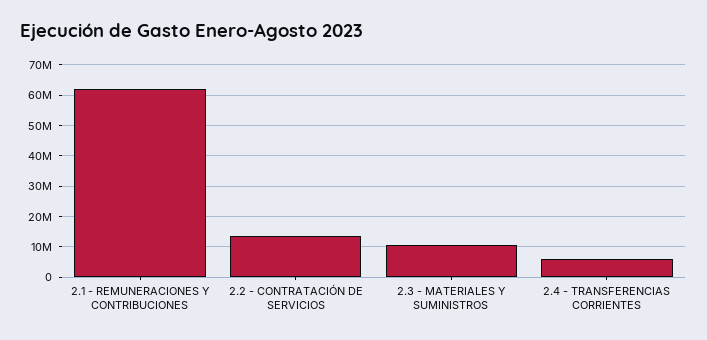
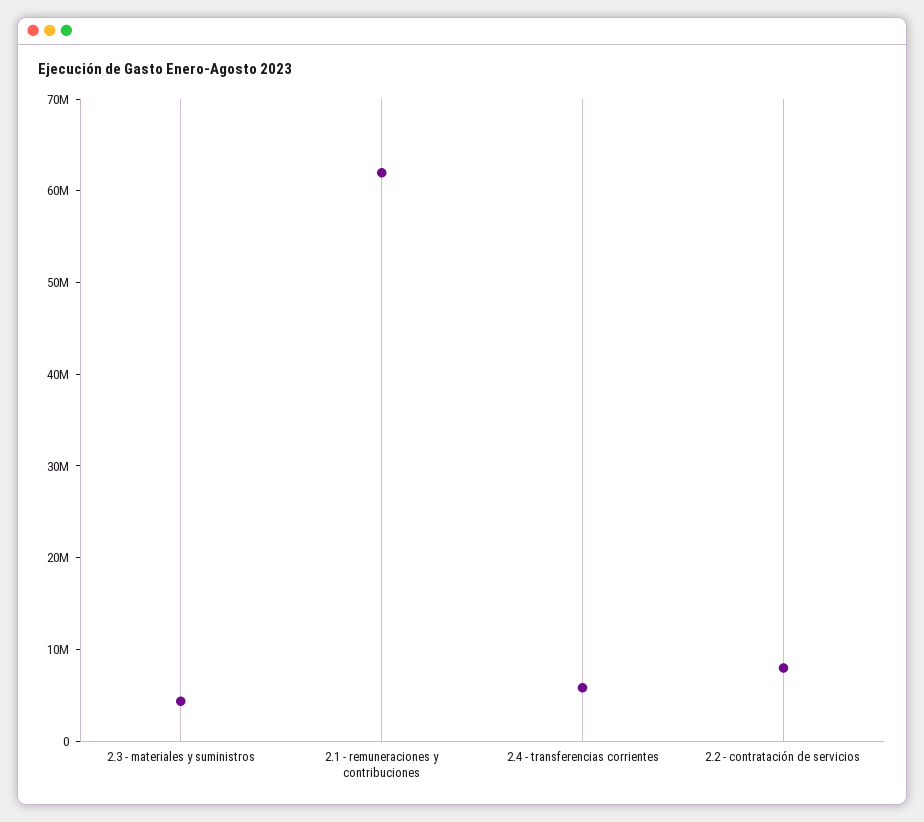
  {
    "2.1 - REMUNERACIONES Y CONTRIBUCIONES": 62000000,
-   "2.2 - CONTRATACIÓN DE SERVICIOS": 14000000,
+   "2.2 - CONTRATACIÓN DE SERVICIOS": 8000000,
-   "2.3 - MATERIALES Y SUMINISTROS": 10000000,
+   "2.3 - MATERIALES Y SUMINISTROS": 4000000,
    "2.4 - TRANSFERENCIAS CORRIENTES": 6000000
  }

